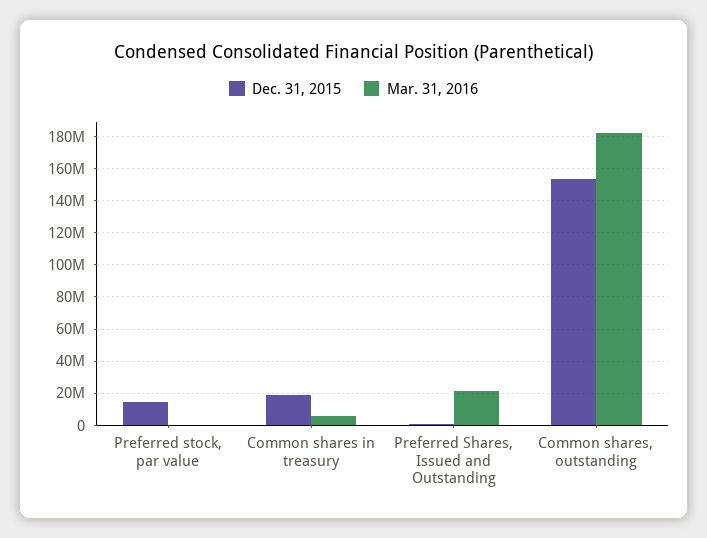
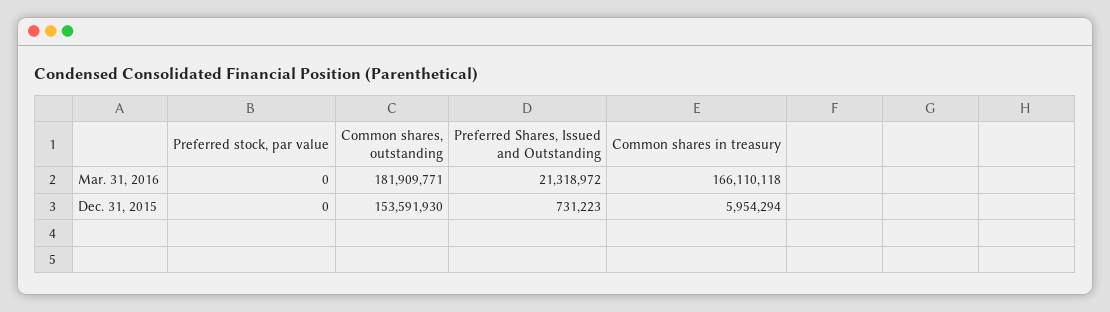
  {
    "Dec. 31, 2015": {
-     "Preferred stock, par value": 15000000,
+     "Preferred stock, par value": 0,
-     "Common shares in treasury": 20000000,
+     "Common shares in treasury": 5954294,
      "Preferred Shares, Issued and Outstanding": 731223,
      "Common shares, outstanding": 153591930
    },
    "Mar. 31, 2016": {
      "Preferred stock, par value": 0,
-     "Common shares in treasury": 5000000,
+     "Common shares in treasury": 166110118,
      "Preferred Shares, Issued and Outstanding": 21318972,
      "Common shares, outstanding": 181909771
    }
  }

